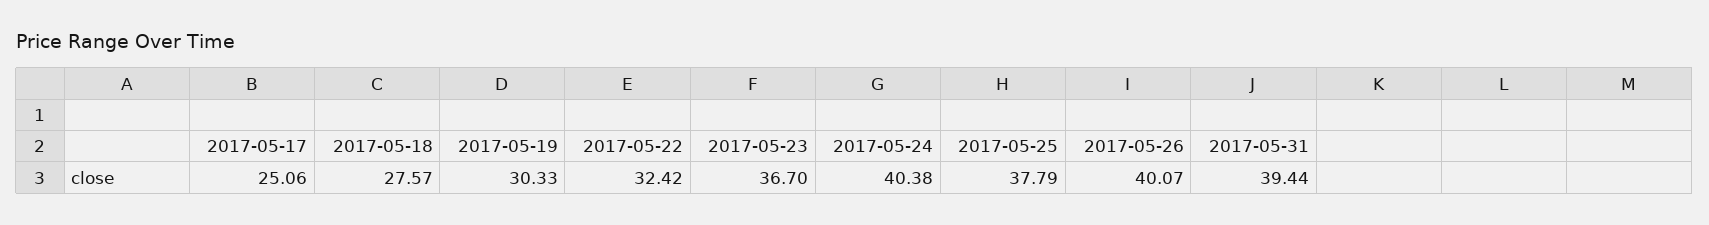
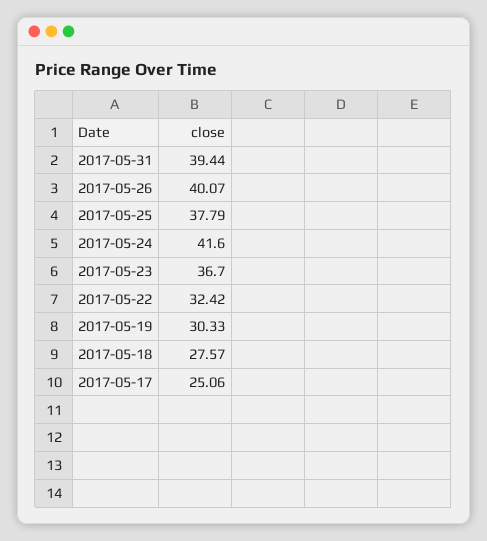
  {
    "2017-05-17": 25.06,
    "2017-05-18": 27.57,
    "2017-05-19": 30.33,
    "2017-05-22": 32.42,
    "2017-05-23": 36.7,
-   "2017-05-24": 40.38,
+   "2017-05-24": 41.6,
    "2017-05-25": 37.79,
    "2017-05-26": 40.07,
    "2017-05-31": 39.44
  }

